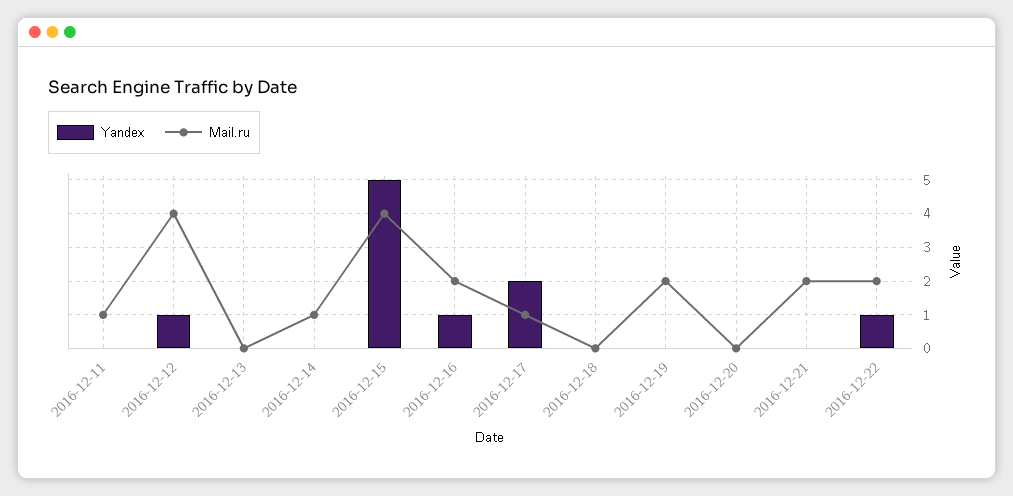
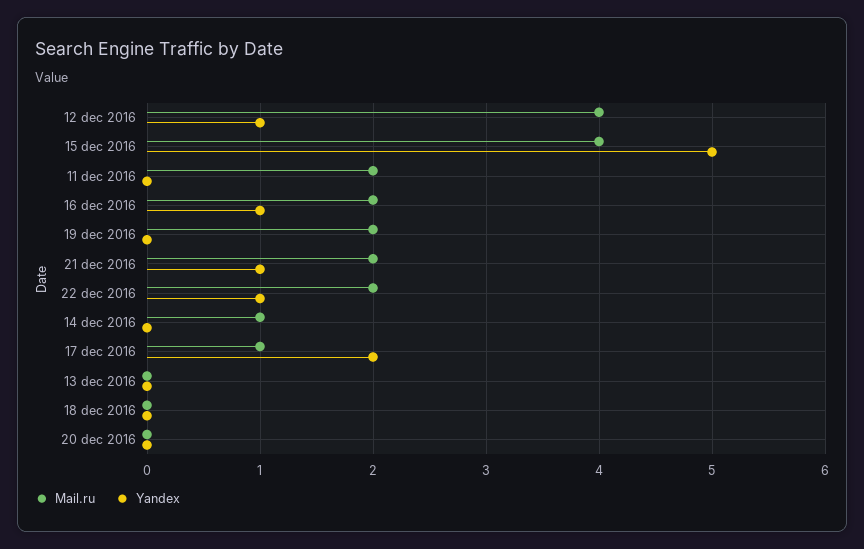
  {
    "Yandex": {
      "2016-12-11": 0,
      "2016-12-12": 1,
      "2016-12-13": 0,
      "2016-12-14": 0,
      "2016-12-15": 5,
      "2016-12-16": 1,
      "2016-12-17": 2,
      "2016-12-18": 0,
      "2016-12-19": 0,
      "2016-12-20": 0,
-     "2016-12-21": 0,
+     "2016-12-21": 1,
      "2016-12-22": 1
    },
    "Mail.ru": {
-     "2016-12-11": 1,
+     "2016-12-11": 2,
      "2016-12-12": 4,
      "2016-12-13": 0,
      "2016-12-14": 1,
      "2016-12-15": 4,
      "2016-12-16": 2,
      "2016-12-17": 1,
      "2016-12-18": 0,
      "2016-12-19": 2,
      "2016-12-20": 0,
      "2016-12-21": 2,
      "2016-12-22": 2
    }
  }

